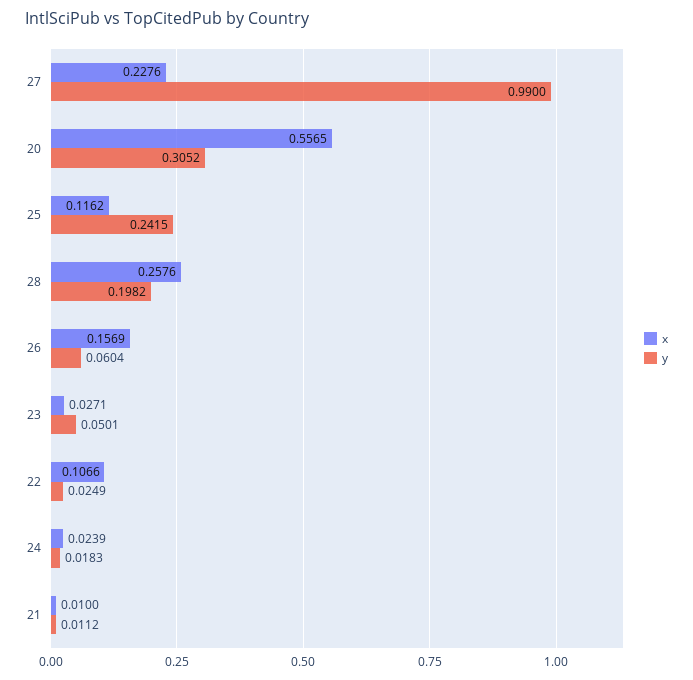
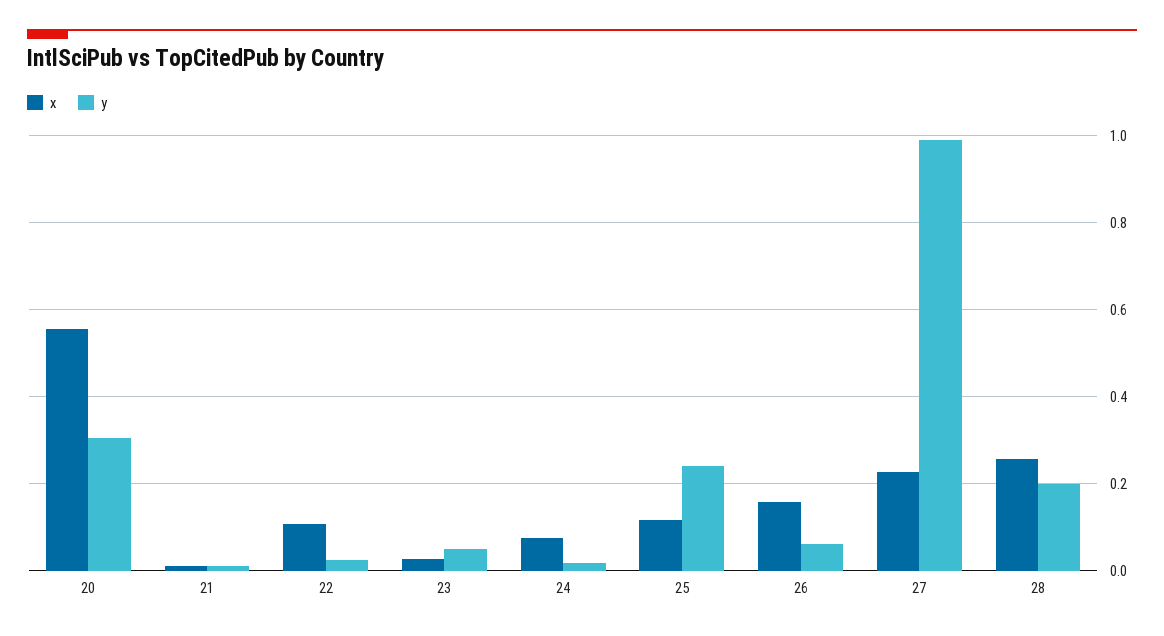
  {
    "x": {
      "27": 0.2276,
      "20": 0.5565,
      "25": 0.1162,
      "28": 0.2576,
      "26": 0.1569,
      "23": 0.0271,
      "22": 0.1066,
-     "24": 0.0239,
+     "24": 0.08,
      "21": 0.01
    },
    "y": {
      "27": 0.99,
      "20": 0.3052,
      "25": 0.2415,
      "28": 0.1982,
      "26": 0.0604,
      "23": 0.0501,
      "22": 0.0249,
      "24": 0.0183,
      "21": 0.0112
    }
  }

